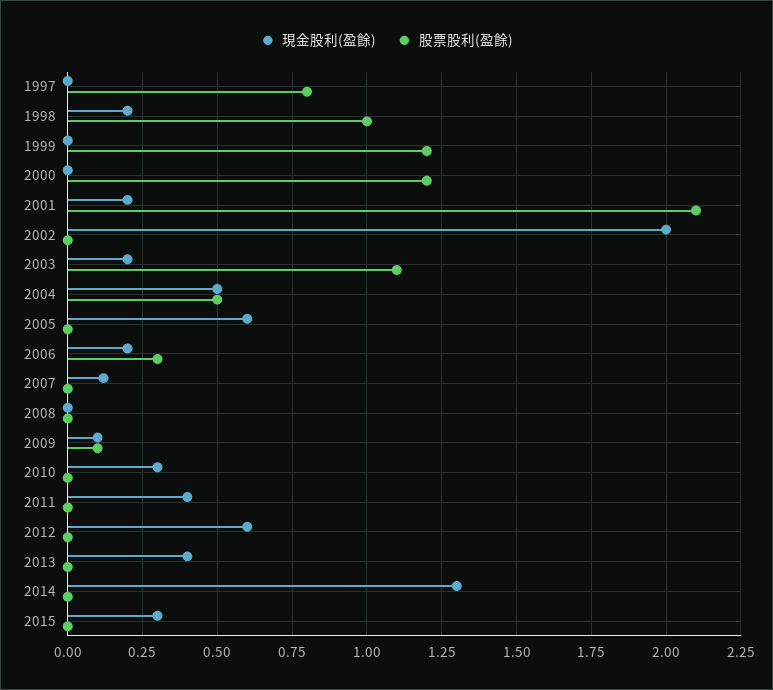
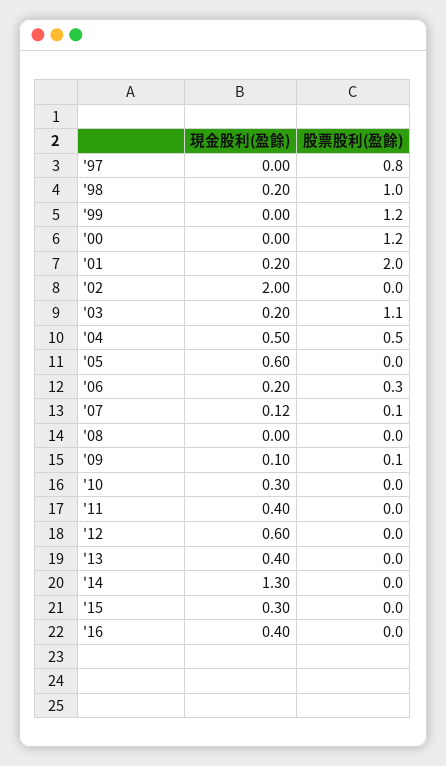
  {
    "現金股利(盈餘)": {
      "1997": 0,
      "1998": 0.2,
      "1999": 0,
      "2000": 0,
      "2001": 0.2,
      "2002": 2,
      "2003": 0.2,
      "2004": 0.5,
      "2005": 0.6,
      "2006": 0.2,
      "2007": 0.12,
      "2008": 0,
      "2009": 0.1,
      "2010": 0.3,
      "2011": 0.4,
      "2012": 0.6,
      "2013": 0.4,
      "2014": 1.3,
-     "2015": 0.3
+     "2015": 0.3,
+     "'16": 0.4
    },
    "股票股利(盈餘)": {
      "1997": 0.8,
      "1998": 1,
      "1999": 1.2,
      "2000": 1.2,
-     "2001": 2.1,
+     "2001": 2,
      "2002": 0,
      "2003": 1.1,
      "2004": 0.5,
      "2005": 0,
      "2006": 0.3,
-     "2007": 0,
+     "2007": 0.1,
      "2008": 0,
      "2009": 0.1,
      "2010": 0,
      "2011": 0,
      "2012": 0,
      "2013": 0,
      "2014": 0,
-     "2015": 0
+     "2015": 0,
+     "'16": 0
    }
  }

